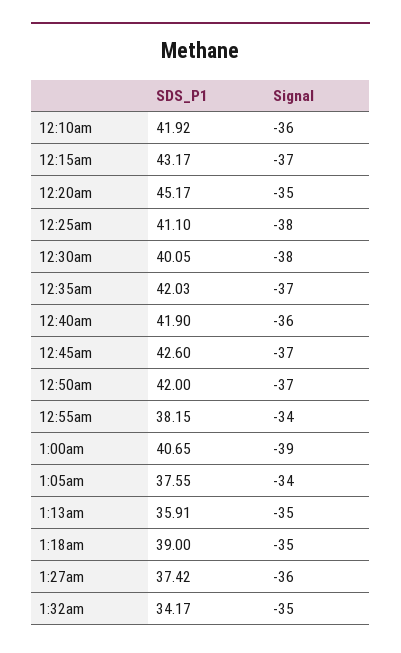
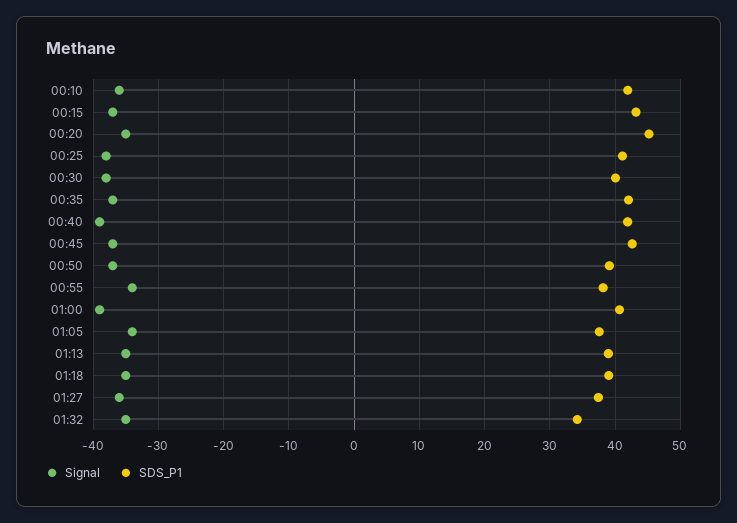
  {
    "SDS_P1": {
      "12:10am": 41.92,
      "12:15am": 43.17,
      "12:20am": 45.17,
      "12:25am": 41.1,
      "12:30am": 40.05,
      "12:35am": 42.03,
      "12:40am": 41.9,
      "12:45am": 42.6,
-     "12:50am": 42,
+     "12:50am": 39,
      "12:55am": 38.15,
      "1:00am": 40.65,
      "1:05am": 37.55,
-     "1:13am": 35.91,
+     "1:13am": 39,
      "1:18am": 39,
      "1:27am": 37.42,
      "1:32am": 34.17
    },
    "Signal": {
      "12:10am": -36,
      "12:15am": -37,
      "12:20am": -35,
      "12:25am": -38,
      "12:30am": -38,
      "12:35am": -37,
-     "12:40am": -36,
+     "12:40am": -39,
      "12:45am": -37,
      "12:50am": -37,
      "12:55am": -34,
      "1:00am": -39,
      "1:05am": -34,
      "1:13am": -35,
      "1:18am": -35,
      "1:27am": -36,
      "1:32am": -35
    }
  }

